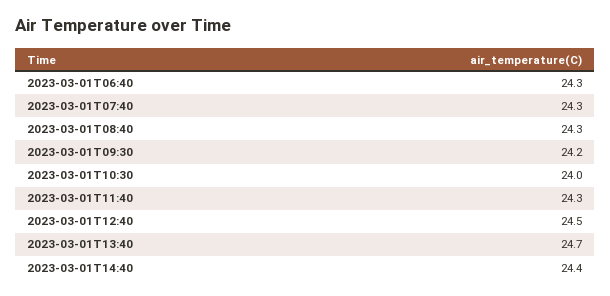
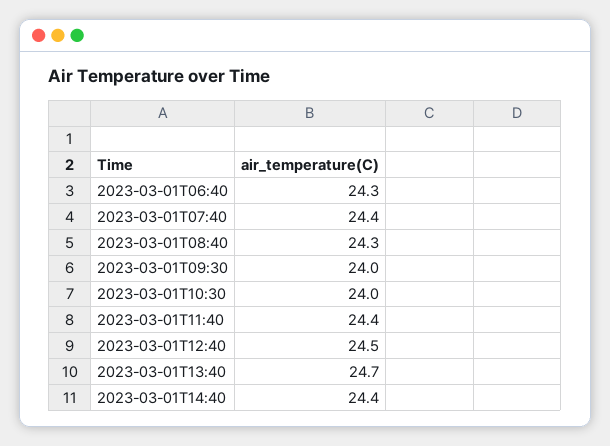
  {
    "2023-03-01T06:40": 24.3,
-   "2023-03-01T07:40": 24.3,
+   "2023-03-01T07:40": 24.4,
    "2023-03-01T08:40": 24.3,
-   "2023-03-01T09:30": 24.2,
+   "2023-03-01T09:30": 24,
    "2023-03-01T10:30": 24,
-   "2023-03-01T11:40": 24.3,
+   "2023-03-01T11:40": 24.4,
    "2023-03-01T12:40": 24.5,
    "2023-03-01T13:40": 24.7,
    "2023-03-01T14:40": 24.4
  }

